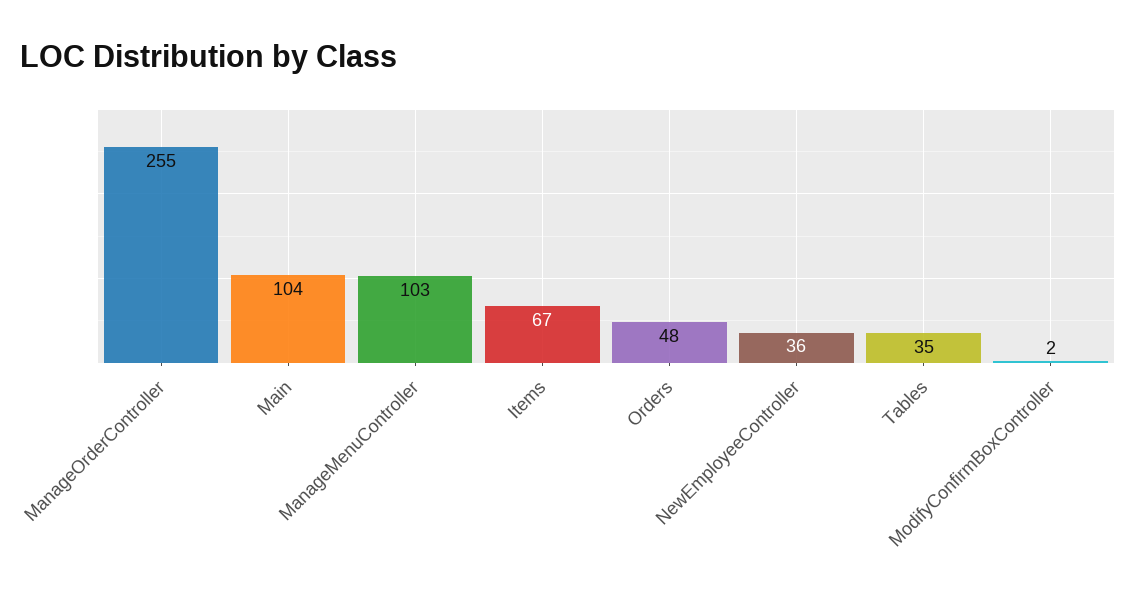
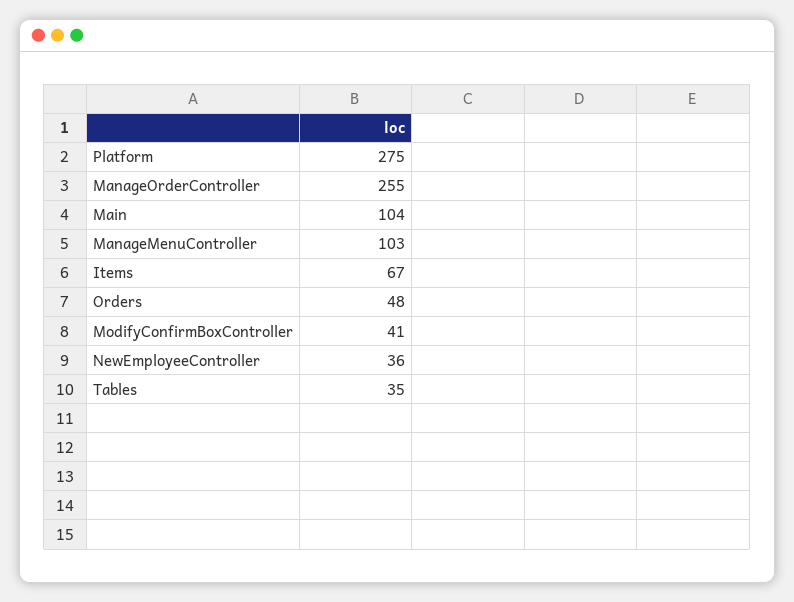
  {
    "ManageOrderController": 255,
    "Main": 104,
    "ManageMenuController": 103,
    "Items": 67,
    "Orders": 48,
    "NewEmployeeController": 36,
    "Tables": 35,
-   "ModifyConfirmBoxController": 2
+   "ModifyConfirmBoxController": 41,
+   "Platform": 275
  }

